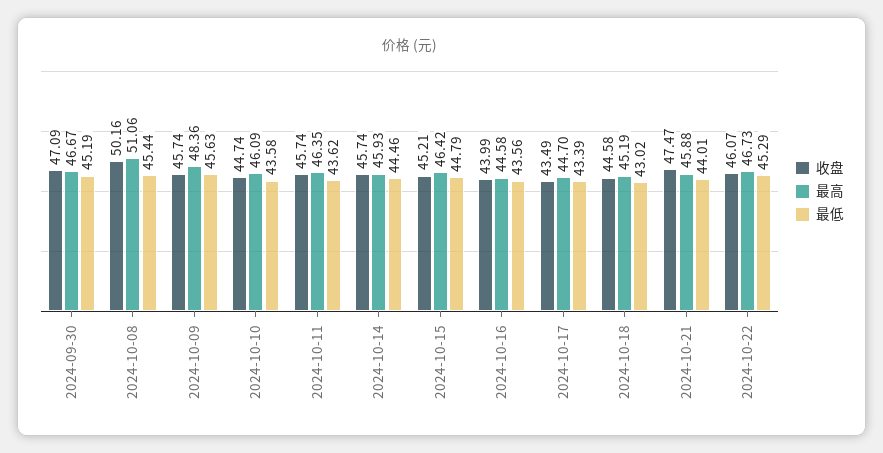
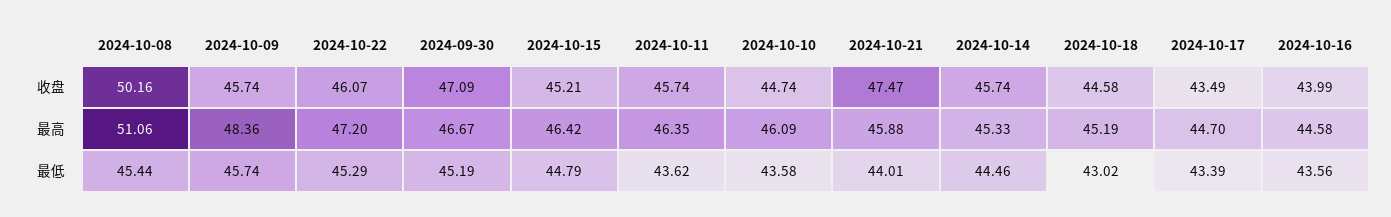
  {
    "收盘": {
      "2024-09-30": 47.09,
      "2024-10-08": 50.16,
      "2024-10-09": 45.74,
      "2024-10-10": 44.74,
      "2024-10-11": 45.74,
      "2024-10-14": 45.74,
      "2024-10-15": 45.21,
      "2024-10-16": 43.99,
      "2024-10-17": 43.49,
      "2024-10-18": 44.58,
      "2024-10-21": 47.47,
      "2024-10-22": 46.07
    },
    "最高": {
      "2024-09-30": 46.67,
      "2024-10-08": 51.06,
      "2024-10-09": 48.36,
      "2024-10-10": 46.09,
      "2024-10-11": 46.35,
-     "2024-10-14": 45.93,
+     "2024-10-14": 45.33,
      "2024-10-15": 46.42,
      "2024-10-16": 44.58,
      "2024-10-17": 44.7,
      "2024-10-18": 45.19,
      "2024-10-21": 45.88,
-     "2024-10-22": 46.73
+     "2024-10-22": 47.2
    },
    "最低": {
      "2024-09-30": 45.19,
      "2024-10-08": 45.44,
-     "2024-10-09": 45.63,
+     "2024-10-09": 45.74,
      "2024-10-10": 43.58,
      "2024-10-11": 43.62,
      "2024-10-14": 44.46,
      "2024-10-15": 44.79,
      "2024-10-16": 43.56,
      "2024-10-17": 43.39,
      "2024-10-18": 43.02,
      "2024-10-21": 44.01,
      "2024-10-22": 45.29
    }
  }

